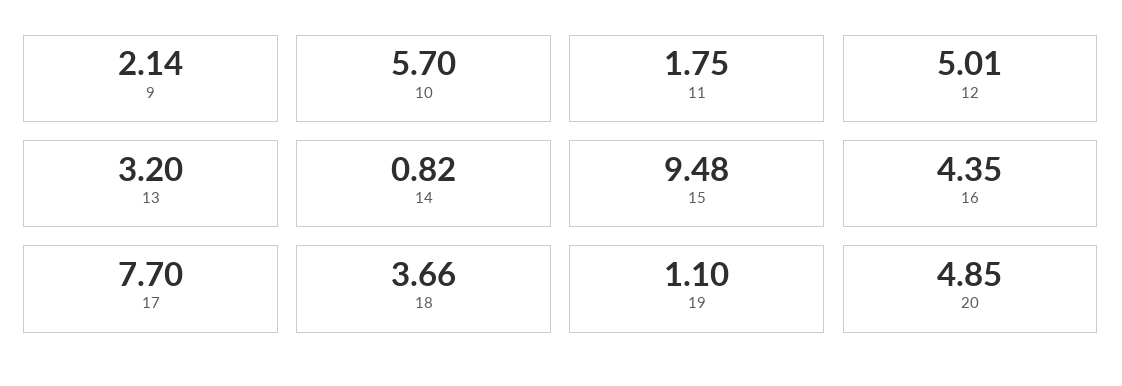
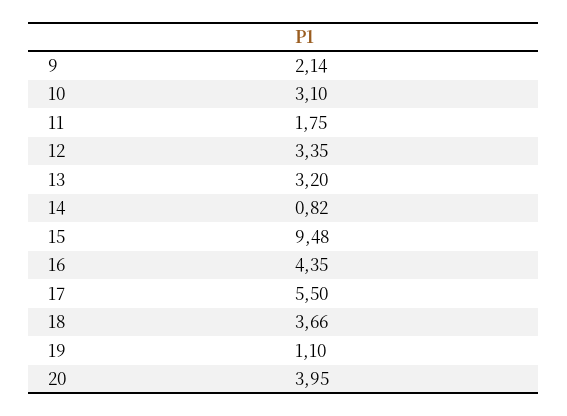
  {
    "9": 2.14,
-   "10": 5.7,
+   "10": 3.1,
    "11": 1.75,
-   "12": 5.01,
+   "12": 3.35,
    "13": 3.2,
    "14": 0.82,
    "15": 9.48,
    "16": 4.35,
-   "17": 7.7,
+   "17": 5.5,
    "18": 3.66,
    "19": 1.1,
-   "20": 4.85
+   "20": 3.95
  }

